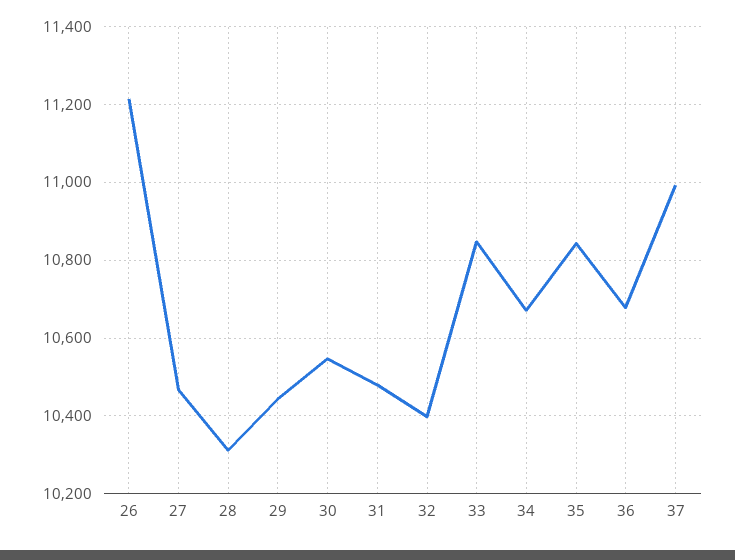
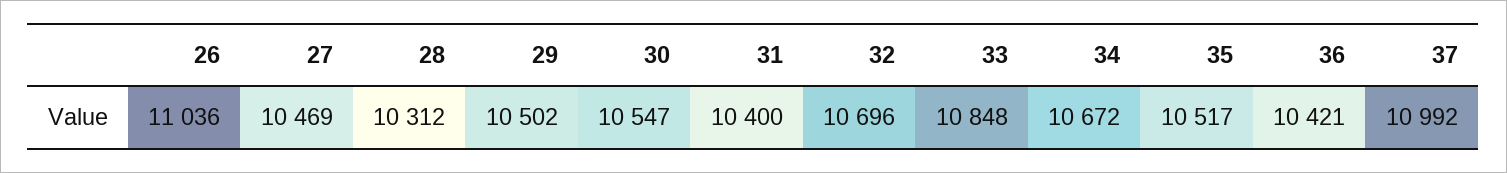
  {
-   "26": 11220,
+   "26": 11036,
    "27": 10469,
    "28": 10312,
-   "29": 10440,
+   "29": 10502,
    "30": 10547,
-   "31": 10480,
+   "31": 10400,
-   "32": 10400,
+   "32": 10696,
    "33": 10848,
    "34": 10672,
-   "35": 10840,
+   "35": 10517,
-   "36": 10680,
+   "36": 10421,
    "37": 10992
  }

